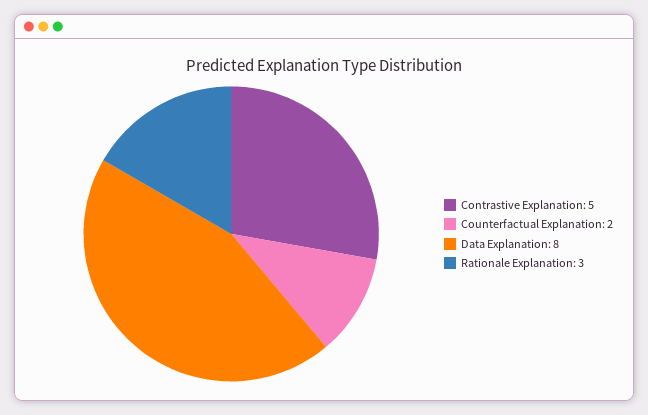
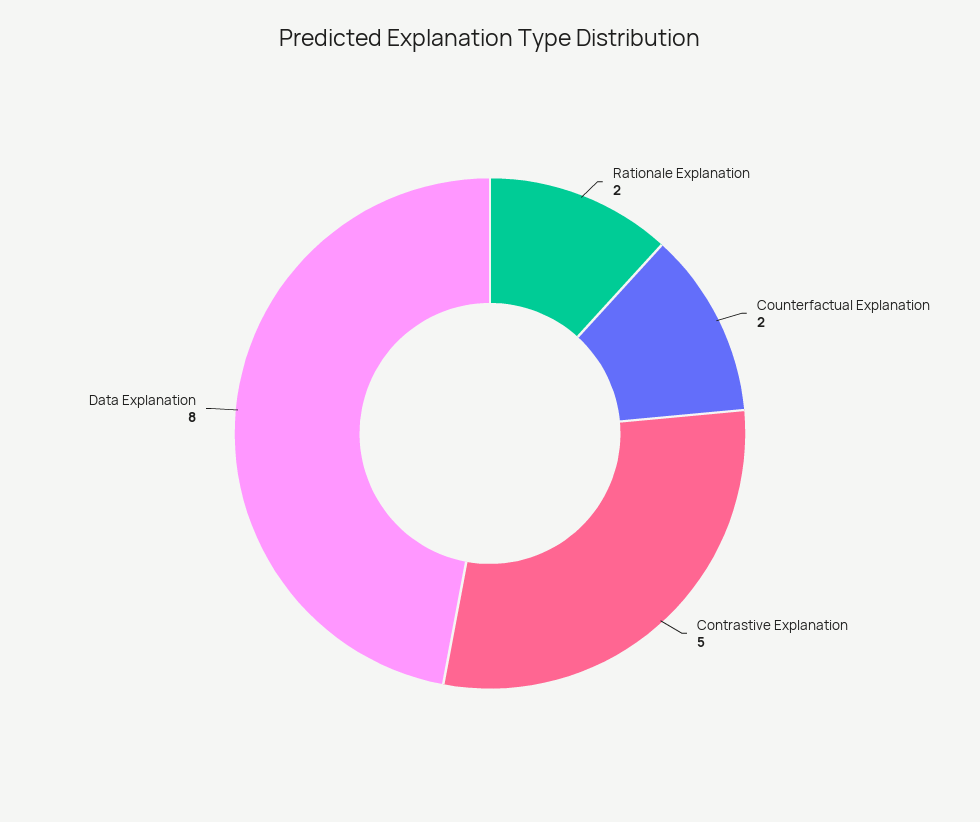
  {
    "Contrastive Explanation": 5,
    "Counterfactual Explanation": 2,
    "Data Explanation": 8,
-   "Rationale Explanation": 3
+   "Rationale Explanation": 2
  }

